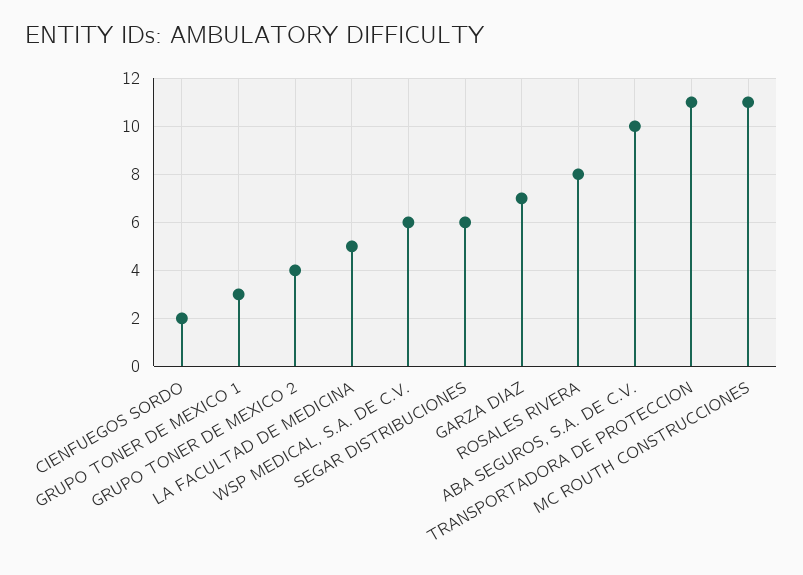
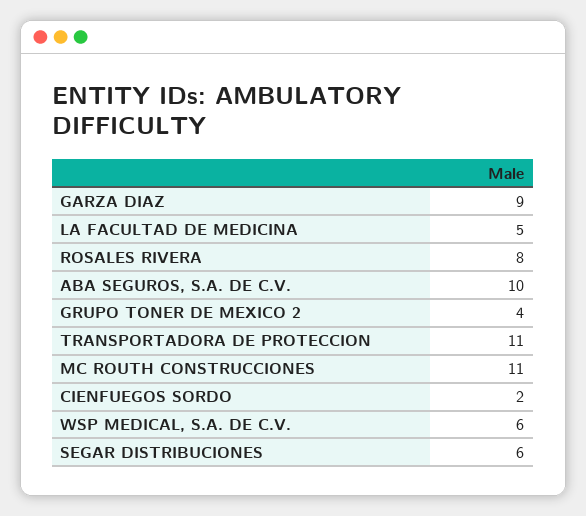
  {
    "CIENFUEGOS SORDO": 2,
-   "GRUPO TONER DE MEXICO 1": 3,
    "GRUPO TONER DE MEXICO 2": 4,
    "LA FACULTAD DE MEDICINA": 5,
    "WSP MEDICAL, S.A. DE C.V.": 6,
    "SEGAR DISTRIBUCIONES": 6,
-   "GARZA DIAZ": 7,
+   "GARZA DIAZ": 9,
    "ROSALES RIVERA": 8,
    "ABA SEGUROS, S.A. DE C.V.": 10,
    "TRANSPORTADORA DE PROTECCION": 11,
    "MC ROUTH CONSTRUCCIONES": 11
  }

